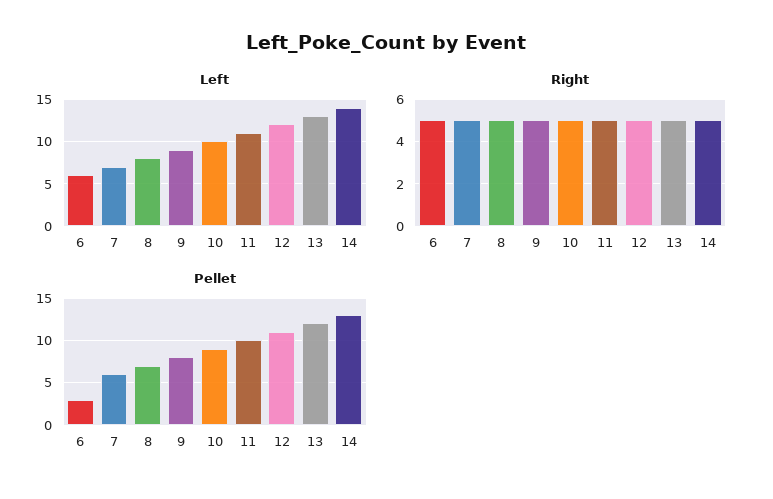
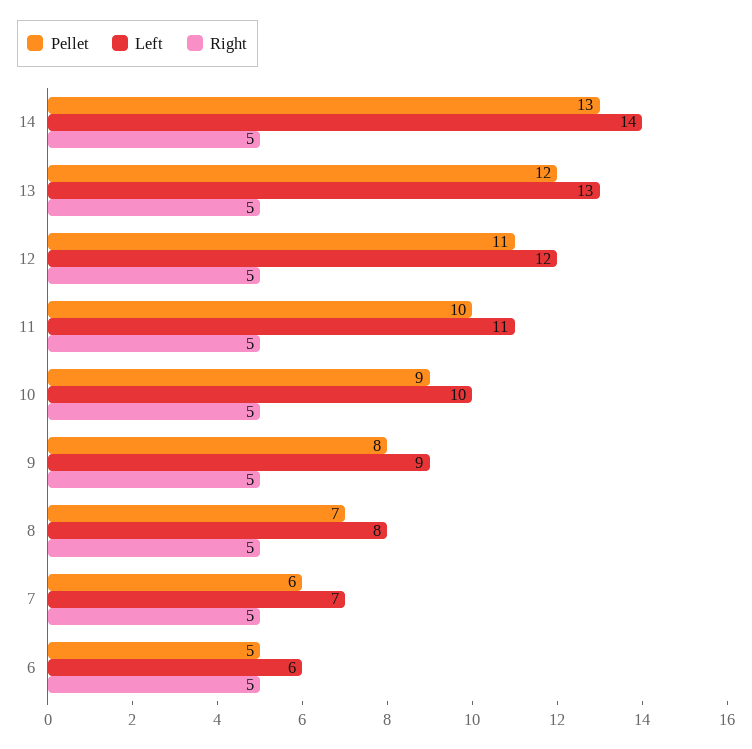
  {
    "Left": {
      "6": 6,
      "7": 7,
      "8": 8,
      "9": 9,
      "10": 10,
      "11": 11,
      "12": 12,
      "13": 13,
      "14": 14
    },
    "Right": {
      "6": 5,
      "7": 5,
      "8": 5,
      "9": 5,
      "10": 5,
      "11": 5,
      "12": 5,
      "13": 5,
      "14": 5
    },
    "Pellet": {
-     "6": 3,
+     "6": 5,
      "7": 6,
      "8": 7,
      "9": 8,
      "10": 9,
      "11": 10,
      "12": 11,
      "13": 12,
      "14": 13
    }
  }

